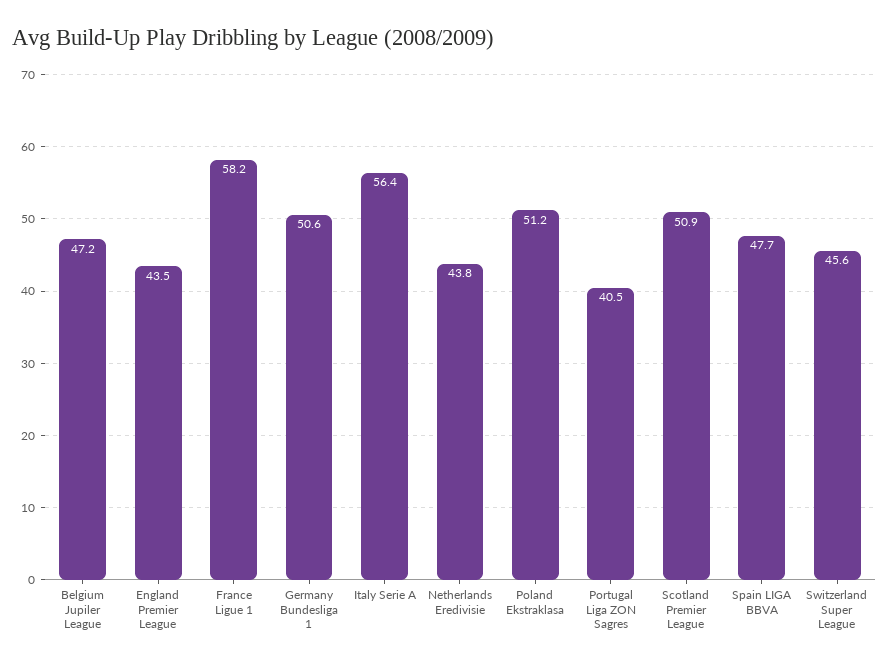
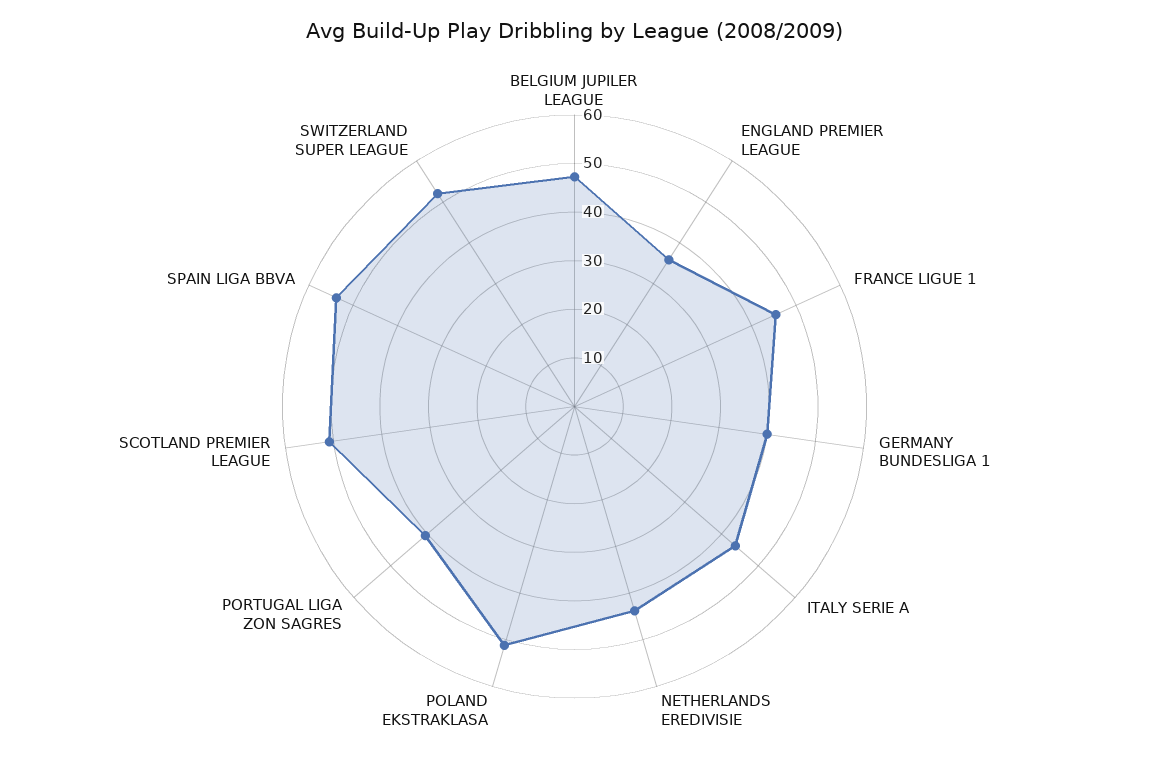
  {
    "Belgium Jupiler League": 47.2,
-   "England Premier League": 43.5,
+   "England Premier League": 36,
-   "France Ligue 1": 58.2,
+   "France Ligue 1": 46,
-   "Germany Bundesliga 1": 50.6,
+   "Germany Bundesliga 1": 40,
-   "Italy Serie A": 56.4,
+   "Italy Serie A": 44,
    "Netherlands Eredivisie": 43.8,
    "Poland Ekstraklasa": 51.2,
    "Portugal Liga ZON Sagres": 40.5,
    "Scotland Premier League": 50.9,
-   "Spain LIGA BBVA": 47.7,
+   "Spain LIGA BBVA": 54,
-   "Switzerland Super League": 45.6
+   "Switzerland Super League": 52
  }

